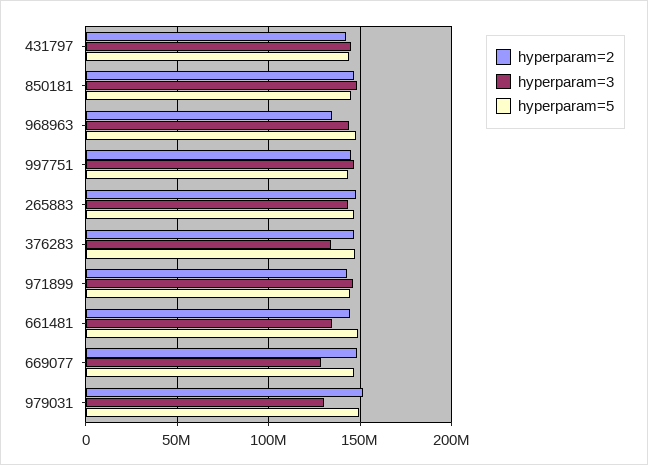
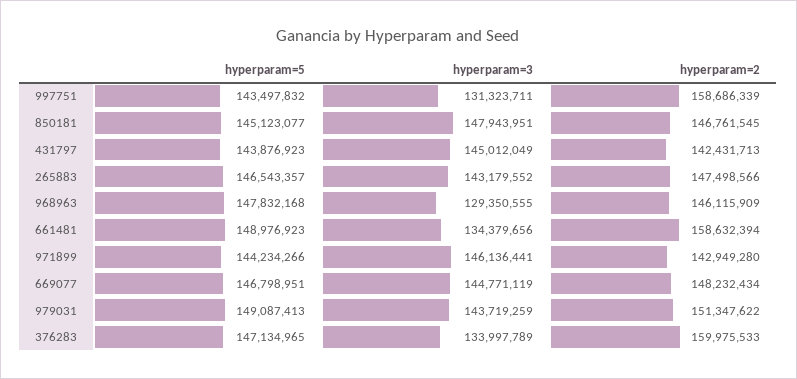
  {
    "hyperparam=2": {
      "431797": 142431713,
      "850181": 146761545,
-     "968963": 135000000,
+     "968963": 146115909,
-     "997751": 145000000,
+     "997751": 158686339,
      "265883": 147498566,
-     "376283": 145000000,
+     "376283": 159975533,
      "971899": 142949280,
-     "661481": 145000000,
+     "661481": 158632394,
      "669077": 148232434,
      "979031": 151347622
    },
    "hyperparam=3": {
      "431797": 145012049,
      "850181": 147943951,
-     "968963": 145000000,
+     "968963": 129350555,
-     "997751": 145000000,
+     "997751": 131323711,
      "265883": 143179552,
      "376283": 133997789,
      "971899": 146136441,
      "661481": 134379656,
-     "669077": 130000000,
+     "669077": 144771119,
-     "979031": 130000000
+     "979031": 143719259
    },
    "hyperparam=5": {
      "431797": 143876923,
      "850181": 145123077,
      "968963": 147832168,
      "997751": 143497832,
      "265883": 146543357,
      "376283": 147134965,
      "971899": 144234266,
      "661481": 148976923,
      "669077": 146798951,
      "979031": 149087413
    }
  }

